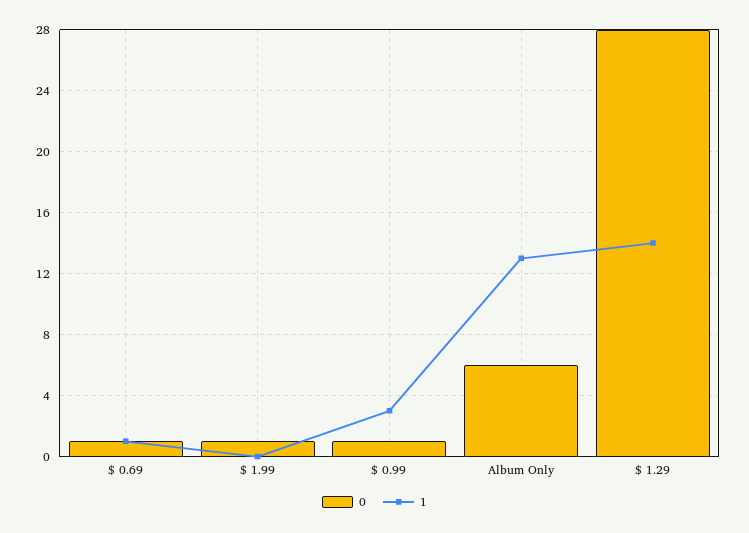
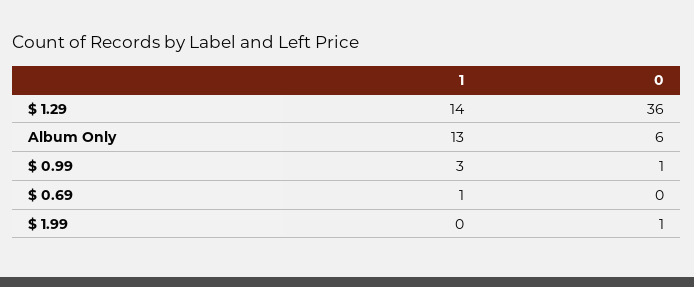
  {
    "0": {
-     "$ 0.69": 1,
+     "$ 0.69": 0,
      "$ 1.99": 1,
      "$ 0.99": 1,
      "Album Only": 6,
-     "$ 1.29": 28
+     "$ 1.29": 36
    },
    "1": {
      "$ 0.69": 1,
      "$ 1.99": 0,
      "$ 0.99": 3,
      "Album Only": 13,
      "$ 1.29": 14
    }
  }

